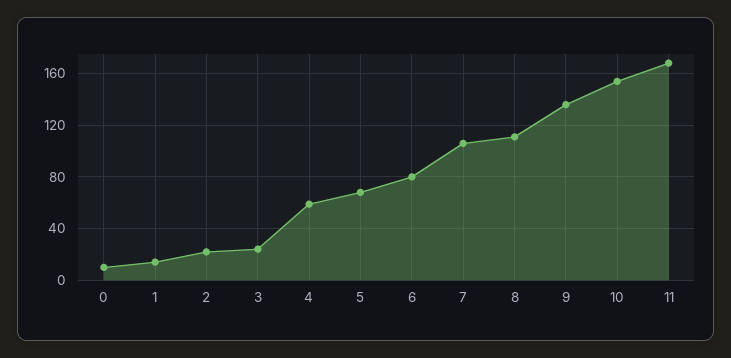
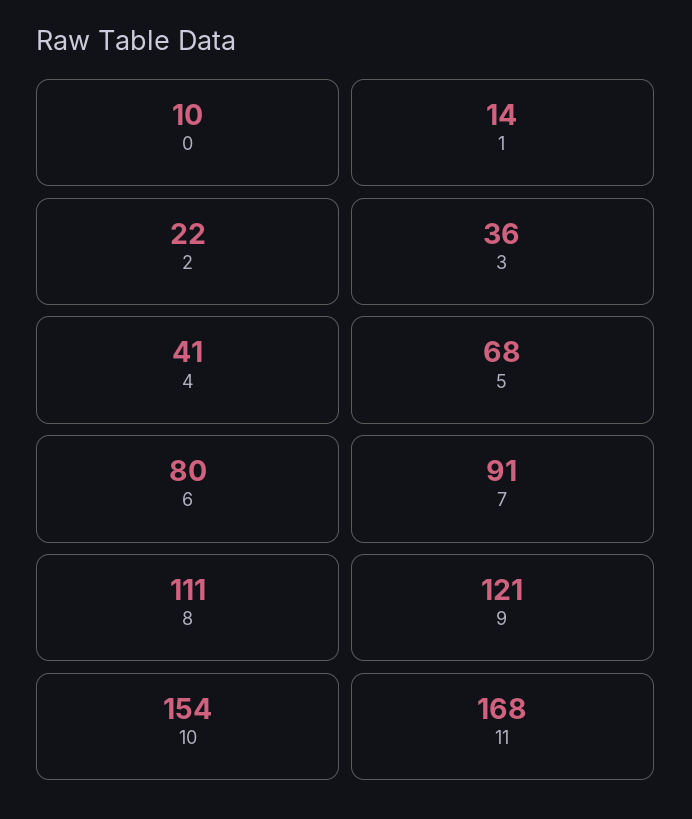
  {
    "0": 10,
    "1": 14,
    "2": 22,
-   "3": 25,
+   "3": 36,
-   "4": 60,
+   "4": 41,
    "5": 68,
    "6": 80,
-   "7": 105,
+   "7": 91,
    "8": 111,
-   "9": 135,
+   "9": 121,
    "10": 154,
    "11": 168
  }

